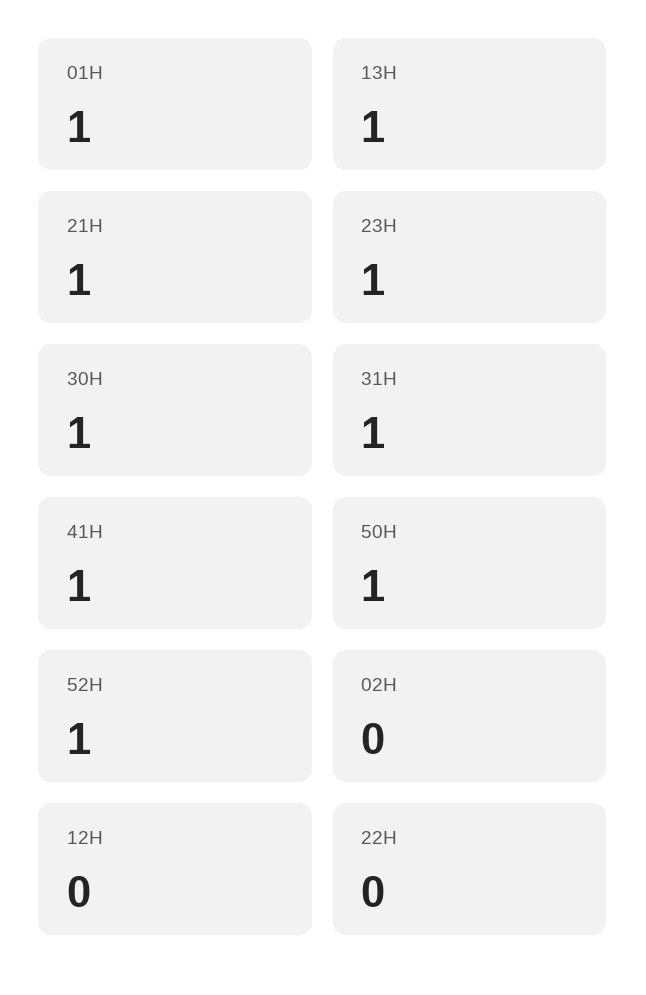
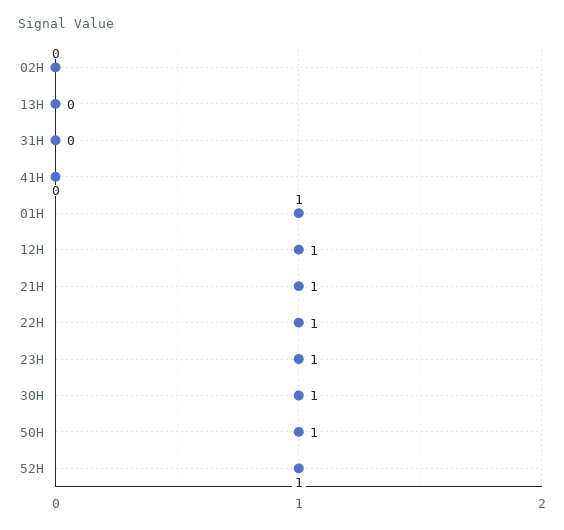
  {
    "01H": 1,
-   "13H": 1,
+   "13H": 0,
    "21H": 1,
    "23H": 1,
    "30H": 1,
-   "31H": 1,
+   "31H": 0,
-   "41H": 1,
+   "41H": 0,
    "50H": 1,
    "52H": 1,
    "02H": 0,
-   "12H": 0,
+   "12H": 1,
-   "22H": 0
+   "22H": 1
  }

